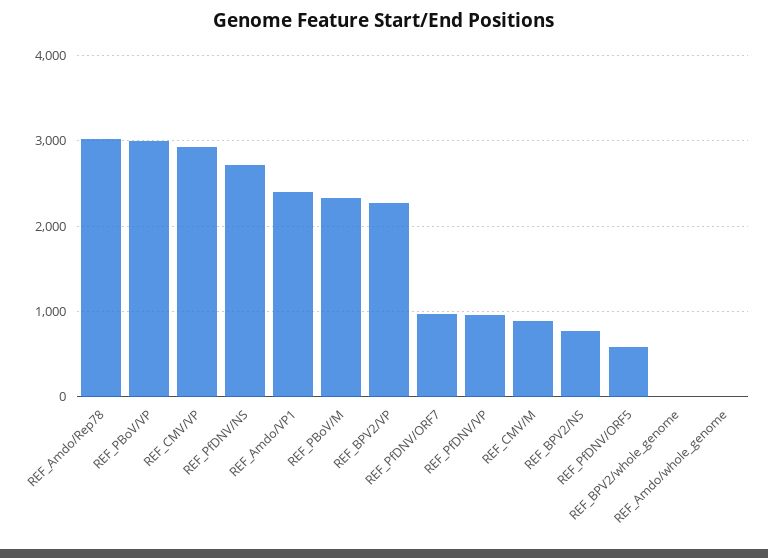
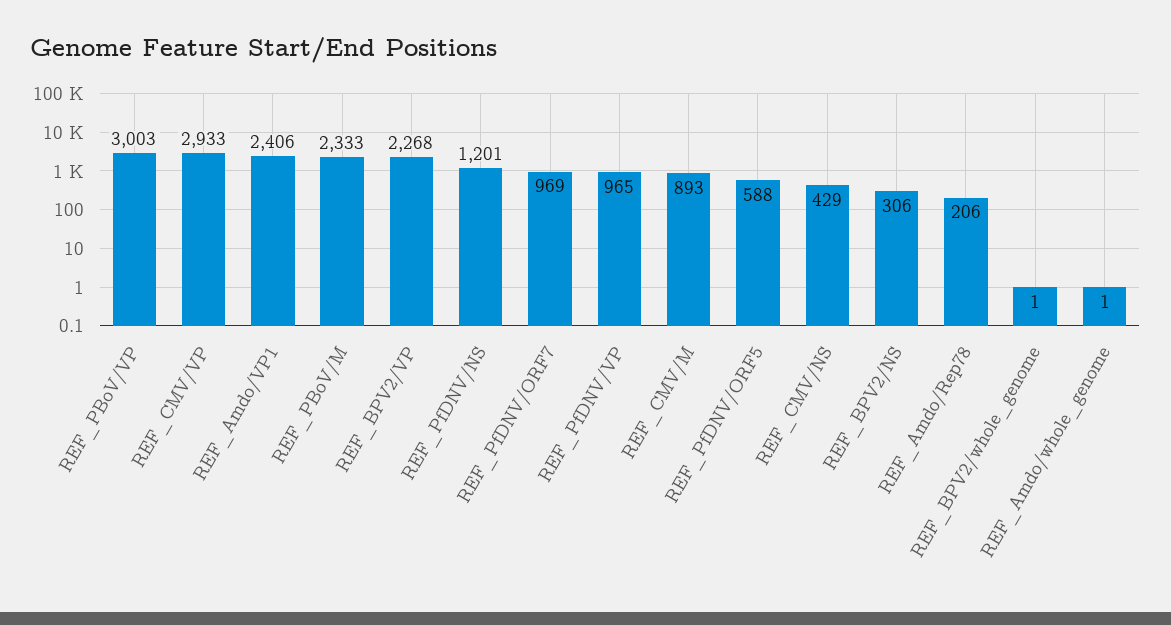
  {
-   "REF_Amdo/Rep78": 3000,
+   "REF_Amdo/Rep78": 206,
    "REF_PBoV/VP": 3003,
    "REF_CMV/VP": 2933,
-   "REF_PfDNV/NS": 2700,
+   "REF_PfDNV/NS": 1201,
    "REF_Amdo/VP1": 2406,
    "REF_PBoV/M": 2333,
    "REF_BPV2/VP": 2268,
    "REF_PfDNV/ORF7": 969,
    "REF_PfDNV/VP": 965,
    "REF_CMV/M": 893,
-   "REF_BPV2/NS": 800,
+   "REF_BPV2/NS": 306,
    "REF_PfDNV/ORF5": 588,
    "REF_BPV2/whole_genome": 1,
-   "REF_Amdo/whole_genome": 1
+   "REF_Amdo/whole_genome": 1,
+   "REF_CMV/NS": 429
  }

